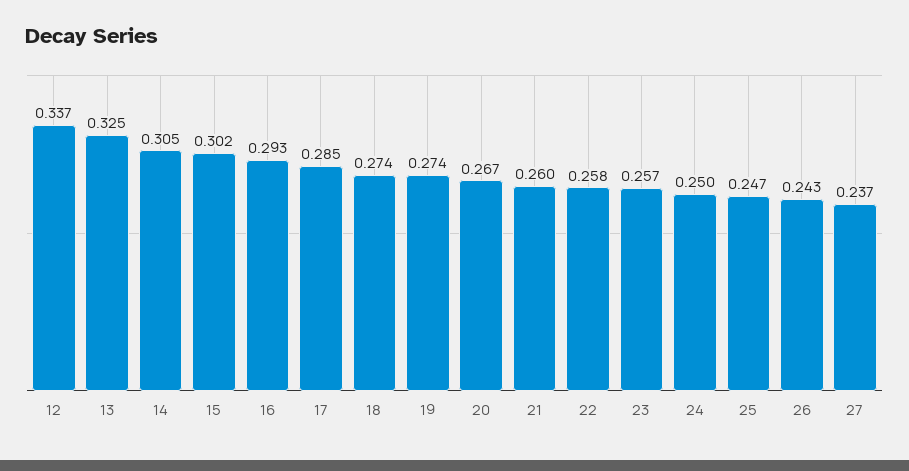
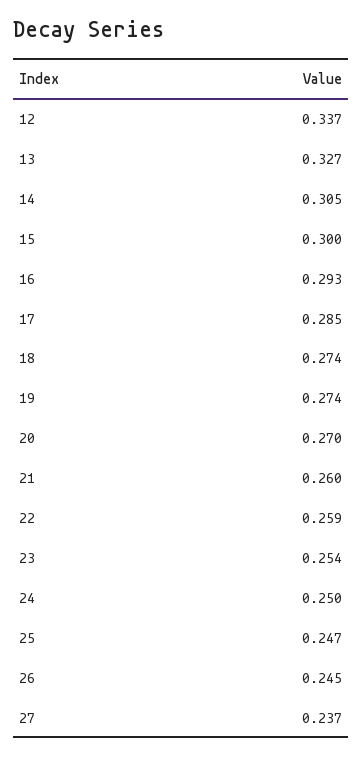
  {
    "12": 0.337,
-   "13": 0.325,
+   "13": 0.327,
    "14": 0.305,
-   "15": 0.302,
+   "15": 0.3,
    "16": 0.293,
    "17": 0.285,
    "18": 0.274,
    "19": 0.274,
-   "20": 0.267,
+   "20": 0.27,
    "21": 0.26,
-   "22": 0.258,
+   "22": 0.259,
-   "23": 0.257,
+   "23": 0.254,
    "24": 0.25,
    "25": 0.247,
-   "26": 0.243,
+   "26": 0.245,
    "27": 0.237
  }

